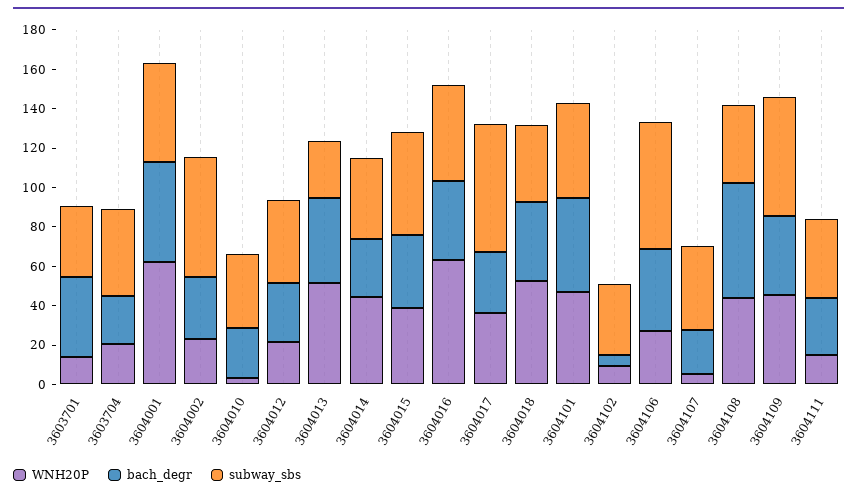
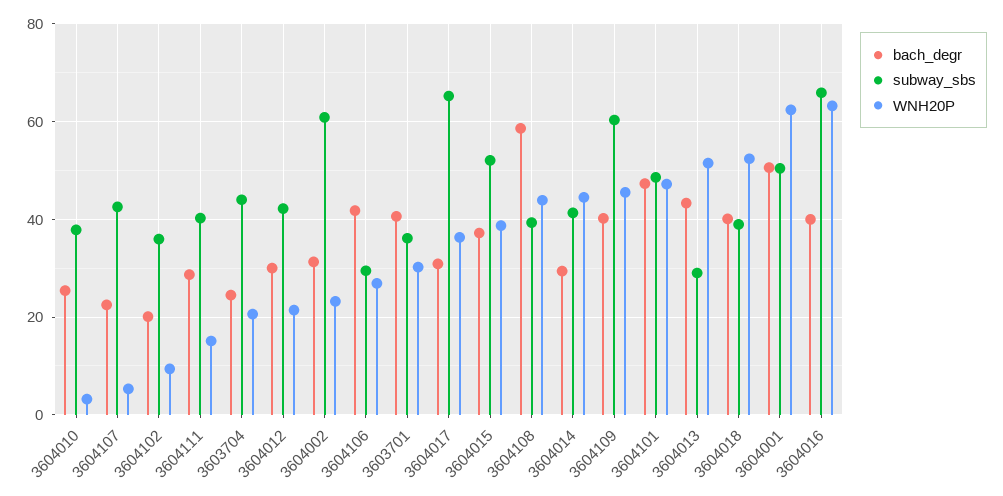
  {
    "WNH20P": {
-     "3603701": 15,
+     "3603701": 30,
      "3603704": 20,
      "3604001": 62,
      "3604002": 24,
      "3604010": 4,
      "3604012": 22,
      "3604013": 52,
      "3604014": 44,
      "3604015": 38,
      "3604016": 64,
      "3604017": 36,
      "3604018": 52,
      "3604101": 48,
      "3604102": 10,
      "3604106": 26,
      "3604107": 6,
      "3604108": 44,
      "3604109": 46,
      "3604111": 16
    },
    "bach_degr": {
      "3603701": 40,
      "3603704": 24,
      "3604001": 50,
      "3604002": 32,
      "3604010": 26,
      "3604012": 30,
      "3604013": 44,
      "3604014": 30,
      "3604015": 38,
      "3604016": 40,
      "3604017": 30,
      "3604018": 40,
      "3604101": 48,
-     "3604102": 5,
+     "3604102": 20,
      "3604106": 42,
      "3604107": 22,
      "3604108": 58,
      "3604109": 40,
      "3604111": 28
    },
    "subway_sbs": {
      "3603701": 36,
      "3603704": 44,
      "3604001": 50,
      "3604002": 60,
      "3604010": 38,
      "3604012": 42,
      "3604013": 30,
      "3604014": 42,
      "3604015": 52,
-     "3604016": 50,
+     "3604016": 66,
      "3604017": 66,
      "3604018": 38,
      "3604101": 48,
      "3604102": 36,
-     "3604106": 65,
+     "3604106": 30,
      "3604107": 42,
      "3604108": 40,
      "3604109": 60,
      "3604111": 40
    }
  }

